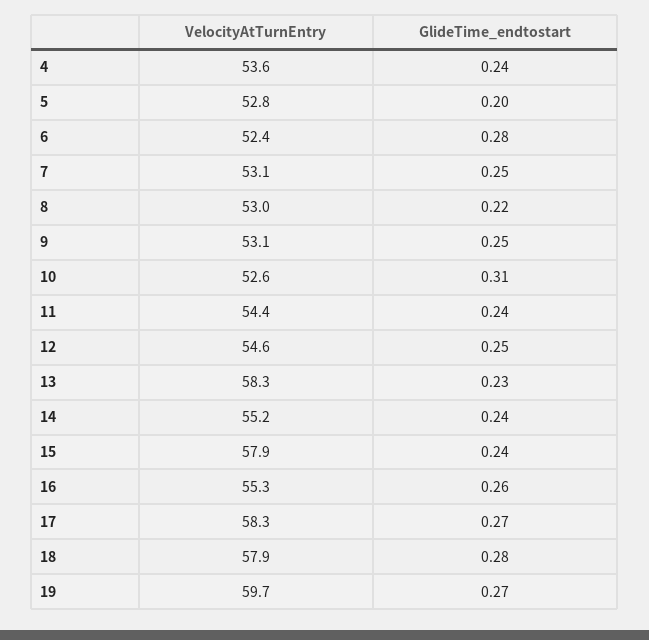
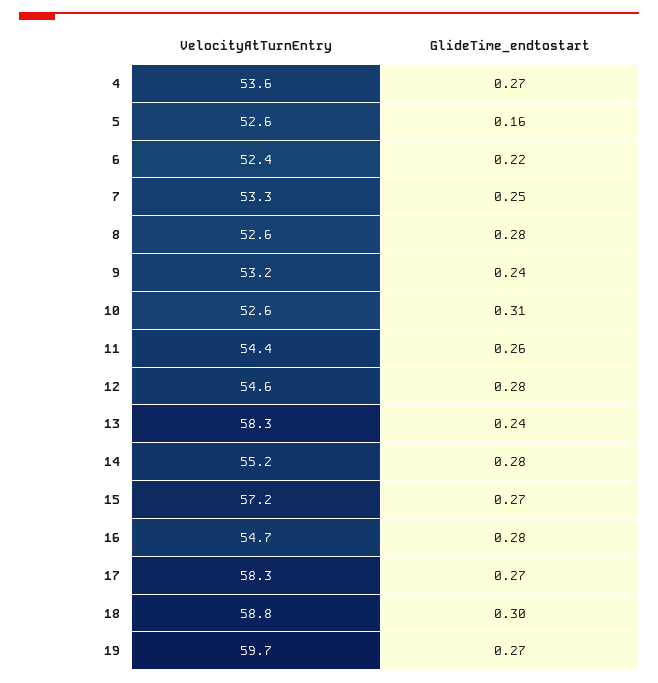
  {
    "VelocityAtTurnEntry": {
      "4": 53.6,
-     "5": 52.8,
+     "5": 52.6,
      "6": 52.4,
-     "7": 53.1,
+     "7": 53.3,
-     "8": 53,
+     "8": 52.6,
-     "9": 53.1,
+     "9": 53.2,
      "10": 52.6,
      "11": 54.4,
      "12": 54.6,
      "13": 58.3,
      "14": 55.2,
-     "15": 57.9,
+     "15": 57.2,
-     "16": 55.3,
+     "16": 54.7,
      "17": 58.3,
-     "18": 57.9,
+     "18": 58.8,
      "19": 59.7
    },
    "GlideTime_endtostart": {
-     "4": 0.24,
+     "4": 0.27,
-     "5": 0.2,
+     "5": 0.16,
-     "6": 0.28,
+     "6": 0.22,
      "7": 0.25,
-     "8": 0.22,
+     "8": 0.28,
-     "9": 0.25,
+     "9": 0.24,
      "10": 0.31,
-     "11": 0.24,
+     "11": 0.26,
-     "12": 0.25,
+     "12": 0.28,
-     "13": 0.23,
+     "13": 0.24,
-     "14": 0.24,
+     "14": 0.28,
-     "15": 0.24,
+     "15": 0.27,
-     "16": 0.26,
+     "16": 0.28,
      "17": 0.27,
-     "18": 0.28,
+     "18": 0.3,
      "19": 0.27
    }
  }

